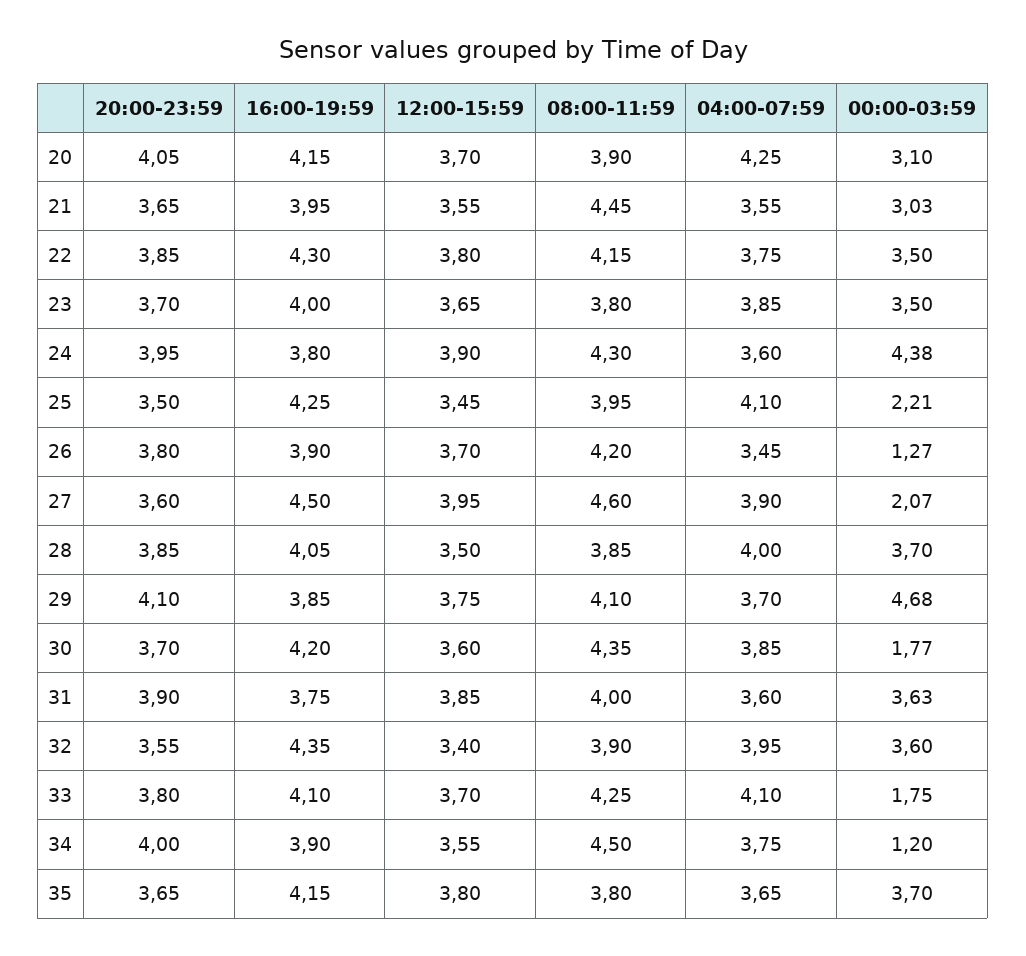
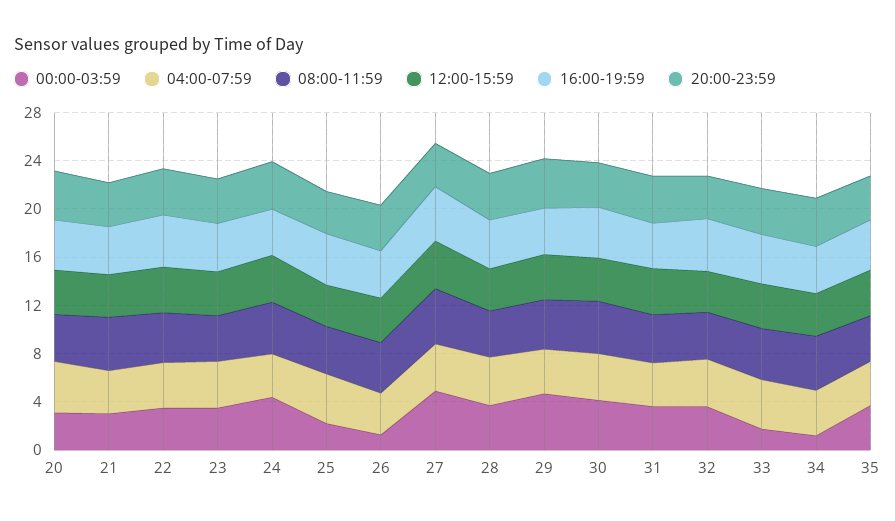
  {
    "20:00-23:59": {
      "20": 4.05,
      "21": 3.65,
      "22": 3.85,
      "23": 3.7,
      "24": 3.95,
      "25": 3.5,
      "26": 3.8,
      "27": 3.6,
      "28": 3.85,
      "29": 4.1,
      "30": 3.7,
      "31": 3.9,
      "32": 3.55,
      "33": 3.8,
      "34": 4,
      "35": 3.65
    },
    "16:00-19:59": {
      "20": 4.15,
      "21": 3.95,
      "22": 4.3,
      "23": 4,
      "24": 3.8,
      "25": 4.25,
      "26": 3.9,
      "27": 4.5,
      "28": 4.05,
      "29": 3.85,
      "30": 4.2,
      "31": 3.75,
      "32": 4.35,
      "33": 4.1,
      "34": 3.9,
      "35": 4.15
    },
    "12:00-15:59": {
      "20": 3.7,
      "21": 3.55,
      "22": 3.8,
      "23": 3.65,
      "24": 3.9,
      "25": 3.45,
      "26": 3.7,
      "27": 3.95,
      "28": 3.5,
      "29": 3.75,
      "30": 3.6,
      "31": 3.85,
      "32": 3.4,
      "33": 3.7,
      "34": 3.55,
      "35": 3.8
    },
    "08:00-11:59": {
      "20": 3.9,
      "21": 4.45,
      "22": 4.15,
      "23": 3.8,
      "24": 4.3,
      "25": 3.95,
      "26": 4.2,
      "27": 4.6,
      "28": 3.85,
      "29": 4.1,
      "30": 4.35,
      "31": 4,
      "32": 3.9,
      "33": 4.25,
      "34": 4.5,
      "35": 3.8
    },
    "04:00-07:59": {
      "20": 4.25,
      "21": 3.55,
      "22": 3.75,
      "23": 3.85,
      "24": 3.6,
      "25": 4.1,
      "26": 3.45,
      "27": 3.9,
      "28": 4,
      "29": 3.7,
      "30": 3.85,
      "31": 3.6,
      "32": 3.95,
      "33": 4.1,
      "34": 3.75,
      "35": 3.65
    },
    "00:00-03:59": {
      "20": 3.1,
      "21": 3.03,
      "22": 3.5,
      "23": 3.5,
      "24": 4.38,
      "25": 2.21,
      "26": 1.27,
-     "27": 2.07,
+     "27": 5,
      "28": 3.7,
      "29": 4.68,
-     "30": 1.77,
+     "30": 4,
      "31": 3.63,
      "32": 3.6,
      "33": 1.75,
      "34": 1.2,
      "35": 3.7
    }
  }

